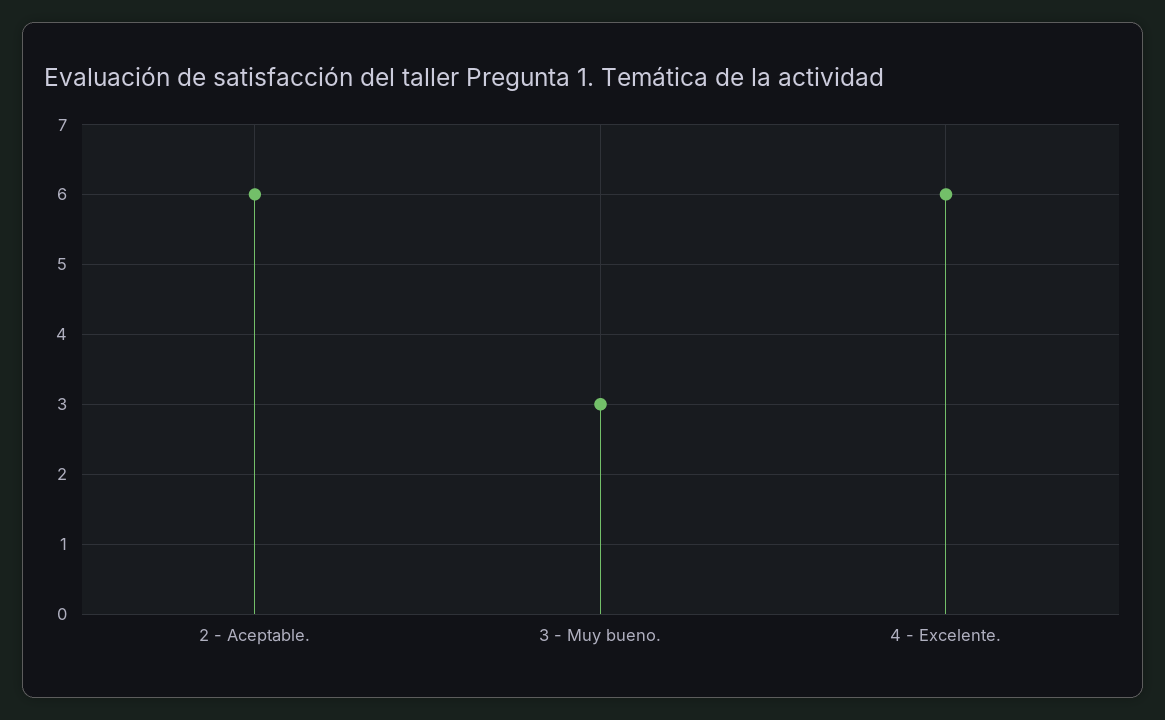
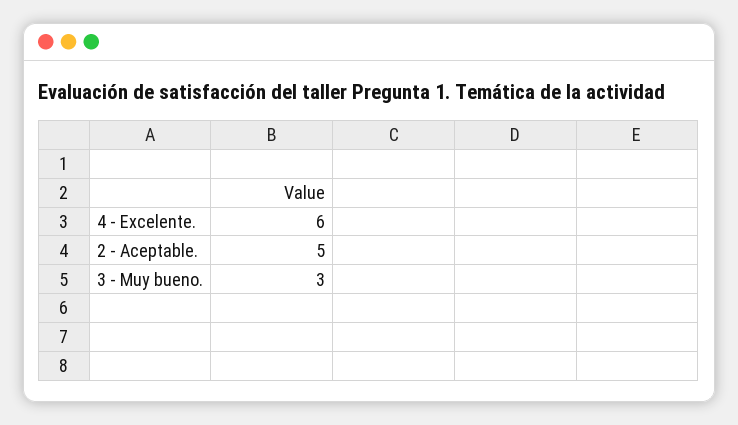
  {
-   "2 - Aceptable.": 6,
+   "2 - Aceptable.": 5,
    "3 - Muy bueno.": 3,
    "4 - Excelente.": 6
  }

